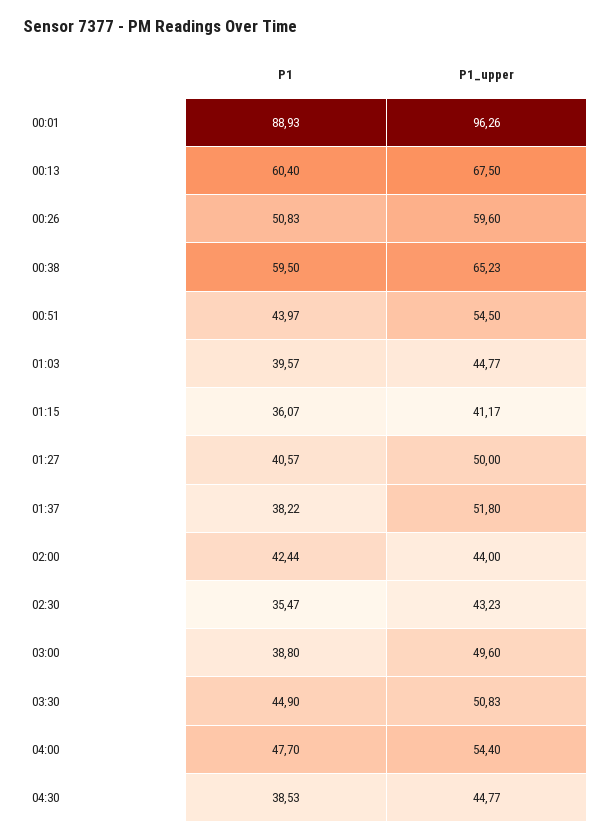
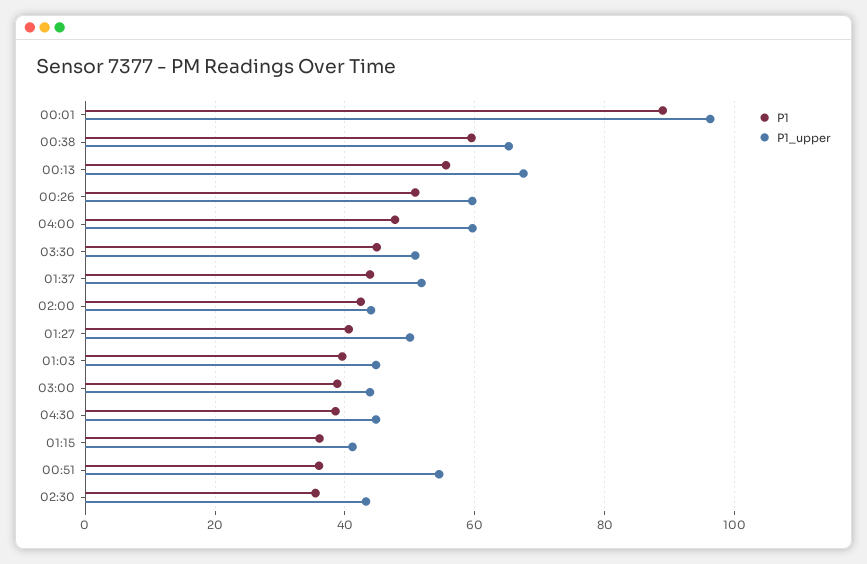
  {
    "P1": {
      "00:01": 88.93,
-     "00:13": 60.4,
+     "00:13": 56,
      "00:26": 50.83,
      "00:38": 59.5,
-     "00:51": 43.97,
+     "00:51": 36,
      "01:03": 39.57,
      "01:15": 36.07,
      "01:27": 40.57,
-     "01:37": 38.22,
+     "01:37": 44,
      "02:00": 42.44,
      "02:30": 35.47,
      "03:00": 38.8,
      "03:30": 44.9,
      "04:00": 47.7,
      "04:30": 38.53
    },
    "P1_upper": {
      "00:01": 96.26,
      "00:13": 67.5,
      "00:26": 59.6,
      "00:38": 65.23,
      "00:51": 54.5,
      "01:03": 44.77,
      "01:15": 41.17,
      "01:27": 50,
      "01:37": 51.8,
      "02:00": 44,
      "02:30": 43.23,
-     "03:00": 49.6,
+     "03:00": 44,
      "03:30": 50.83,
-     "04:00": 54.4,
+     "04:00": 60,
      "04:30": 44.77
    }
  }

